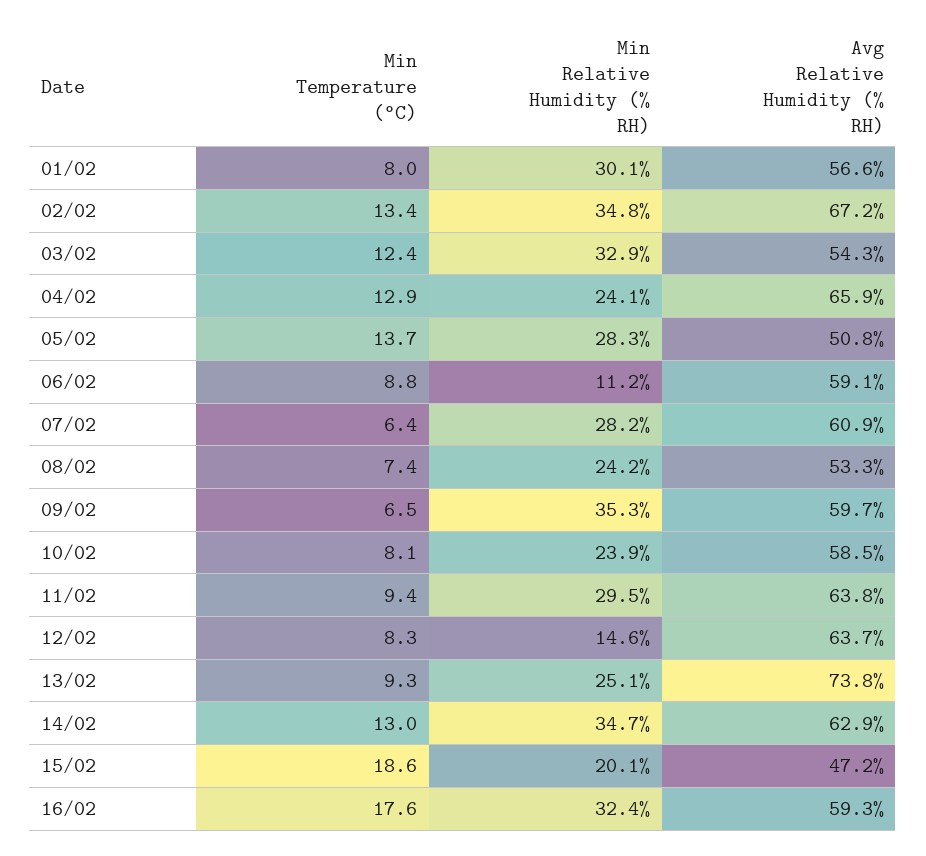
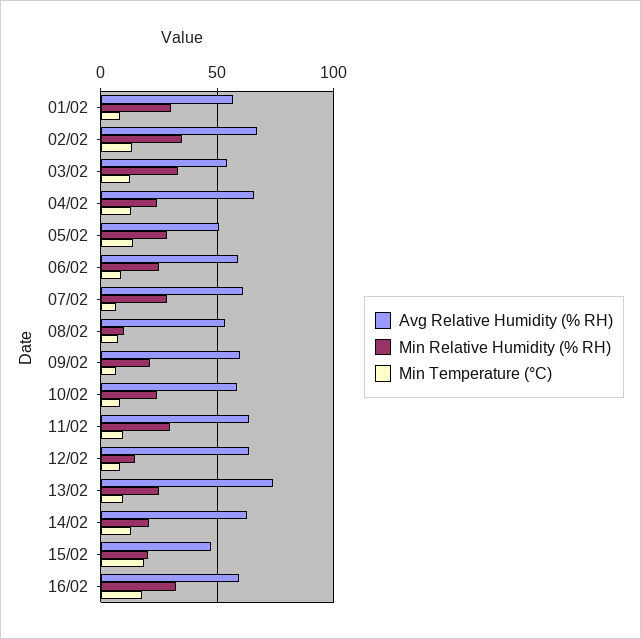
  {
    "Min Temperature (°C)": {
      "01/02": 8,
      "02/02": 13.4,
      "03/02": 12.4,
      "04/02": 12.9,
      "05/02": 13.7,
      "06/02": 8.8,
      "07/02": 6.4,
      "08/02": 7.4,
      "09/02": 6.5,
      "10/02": 8.1,
      "11/02": 9.4,
      "12/02": 8.3,
      "13/02": 9.3,
      "14/02": 13,
      "15/02": 18.6,
      "16/02": 17.6
    },
    "Min Relative Humidity (% RH)": {
      "01/02": 30.1,
      "02/02": 34.8,
      "03/02": 32.9,
      "04/02": 24.1,
      "05/02": 28.3,
-     "06/02": 11.2,
+     "06/02": 25,
      "07/02": 28.2,
-     "08/02": 24.2,
+     "08/02": 10,
-     "09/02": 35.3,
+     "09/02": 20,
      "10/02": 23.9,
      "11/02": 29.5,
      "12/02": 14.6,
      "13/02": 25.1,
-     "14/02": 34.7,
+     "14/02": 20,
      "15/02": 20.1,
      "16/02": 32.4
    },
    "Avg Relative Humidity (% RH)": {
      "01/02": 56.6,
      "02/02": 67.2,
      "03/02": 54.3,
      "04/02": 65.9,
      "05/02": 50.8,
      "06/02": 59.1,
      "07/02": 60.9,
      "08/02": 53.3,
      "09/02": 59.7,
      "10/02": 58.5,
      "11/02": 63.8,
      "12/02": 63.7,
      "13/02": 73.8,
      "14/02": 62.9,
      "15/02": 47.2,
      "16/02": 59.3
    }
  }

